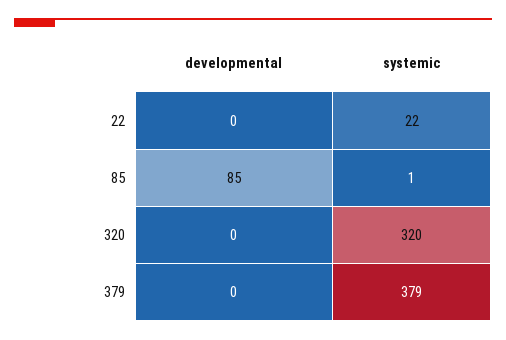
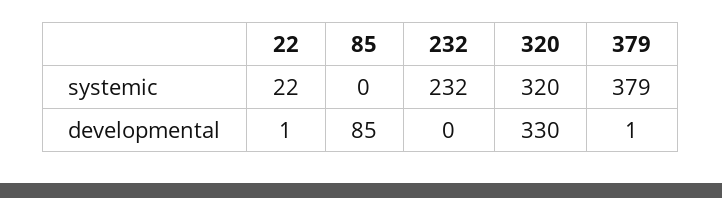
  {
    "developmental": {
-     "22": 0,
+     "22": 1,
      "85": 85,
-     "320": 0,
+     "320": 330,
-     "379": 0
+     "379": 1,
+     "232": 0
    },
    "systemic": {
      "22": 22,
-     "85": 1,
+     "85": 0,
      "320": 320,
-     "379": 379
+     "379": 379,
+     "232": 232
    }
  }

